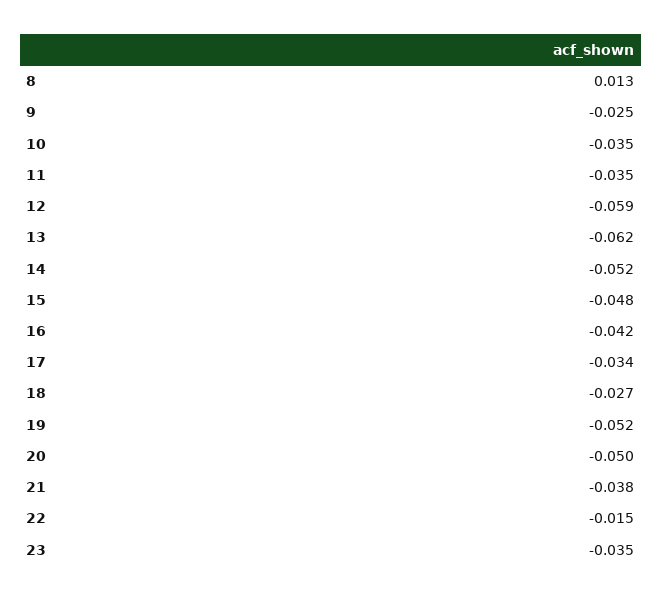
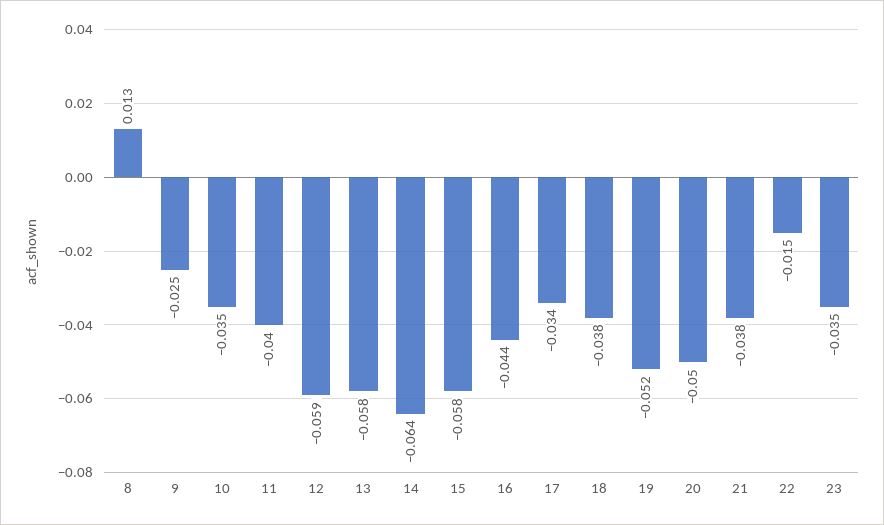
  {
    "8": 0.013,
    "9": -0.025,
    "10": -0.035,
-   "11": -0.035,
+   "11": -0.04,
    "12": -0.059,
-   "13": -0.062,
+   "13": -0.058,
-   "14": -0.052,
+   "14": -0.064,
-   "15": -0.048,
+   "15": -0.058,
-   "16": -0.042,
+   "16": -0.044,
    "17": -0.034,
-   "18": -0.027,
+   "18": -0.038,
    "19": -0.052,
    "20": -0.05,
    "21": -0.038,
    "22": -0.015,
    "23": -0.035
  }

